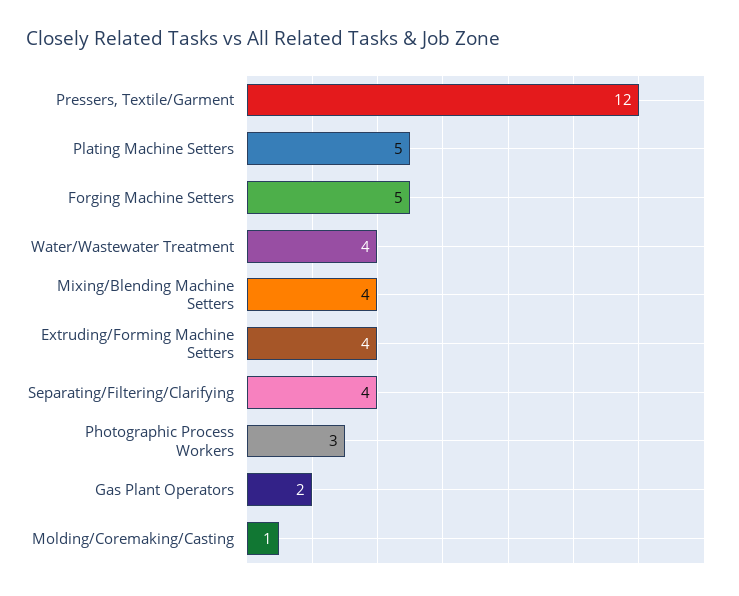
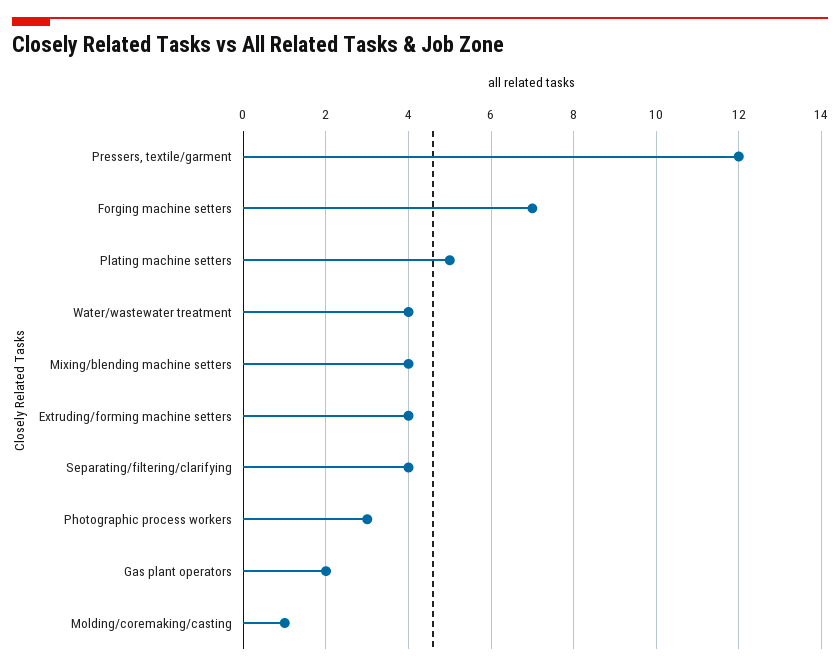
  {
    "Pressers, Textile/Garment": 12,
    "Plating Machine Setters": 5,
-   "Forging Machine Setters": 5,
+   "Forging Machine Setters": 7,
    "Water/Wastewater Treatment": 4,
    "Mixing/Blending Machine Setters": 4,
    "Extruding/Forming Machine Setters": 4,
    "Separating/Filtering/Clarifying": 4,
    "Photographic Process Workers": 3,
    "Gas Plant Operators": 2,
    "Molding/Coremaking/Casting": 1
  }

